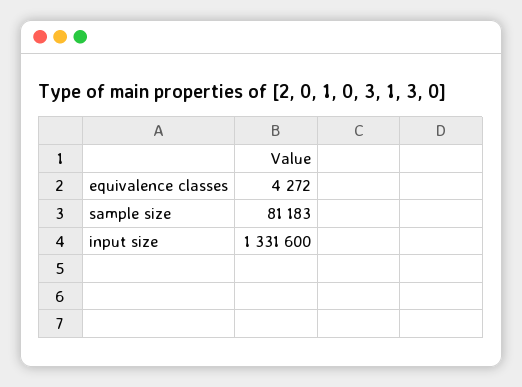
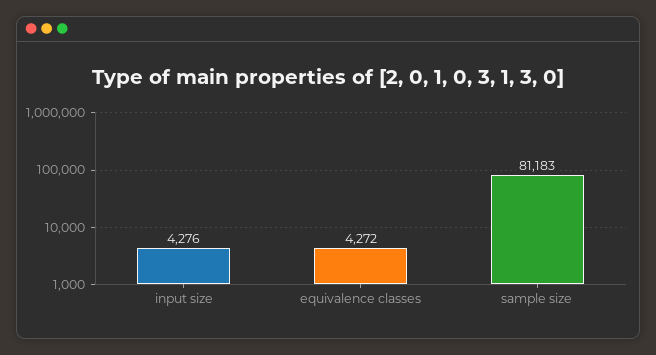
  {
    "equivalence classes": 4272,
    "sample size": 81183,
-   "input size": 1331600
+   "input size": 4276
  }

